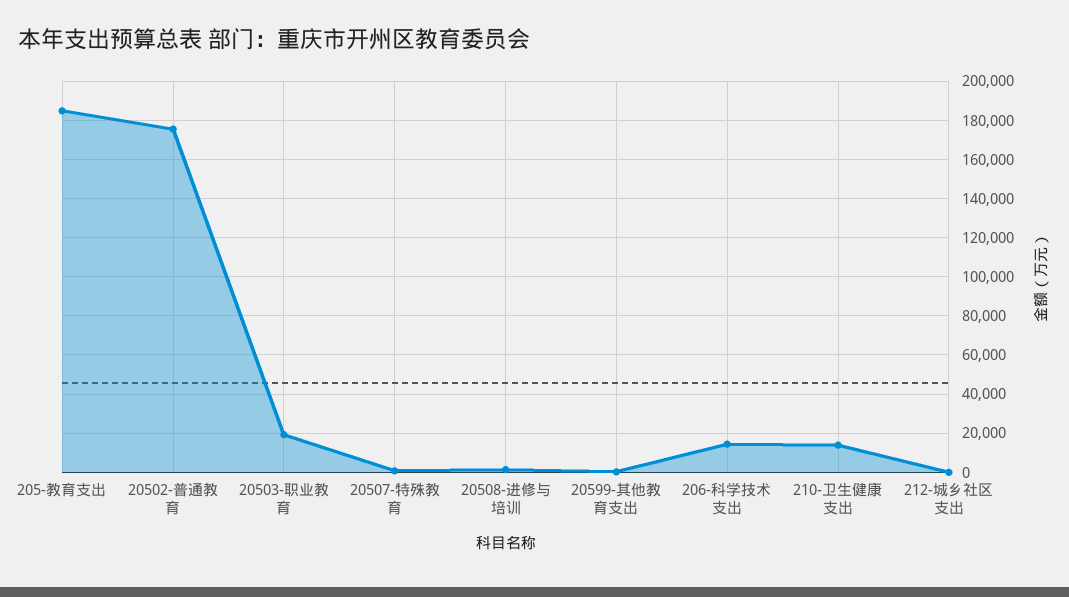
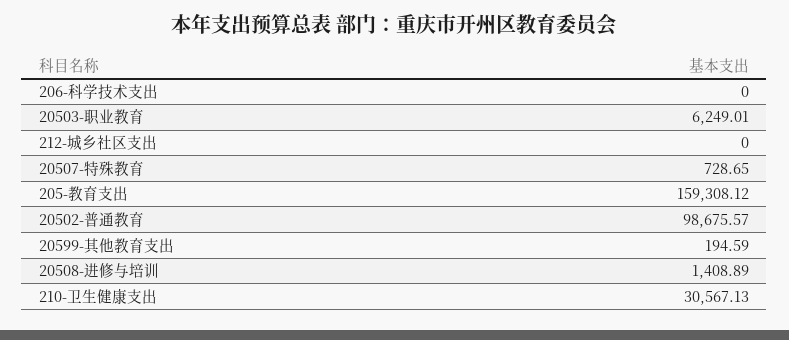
  {
-   "205-教育支出": 185000,
+   "205-教育支出": 159308.12,
-   "20502-普通教育": 175000,
+   "20502-普通教育": 98675.57,
-   "20503-职业教育": 20000,
+   "20503-职业教育": 6249.01,
    "20507-特殊教育": 728.65,
    "20508-进修与培训": 1408.89,
    "20599-其他教育支出": 194.59,
-   "206-科学技术支出": 15000,
+   "206-科学技术支出": 0,
-   "210-卫生健康支出": 15000,
+   "210-卫生健康支出": 30567.13,
    "212-城乡社区支出": 0
  }

